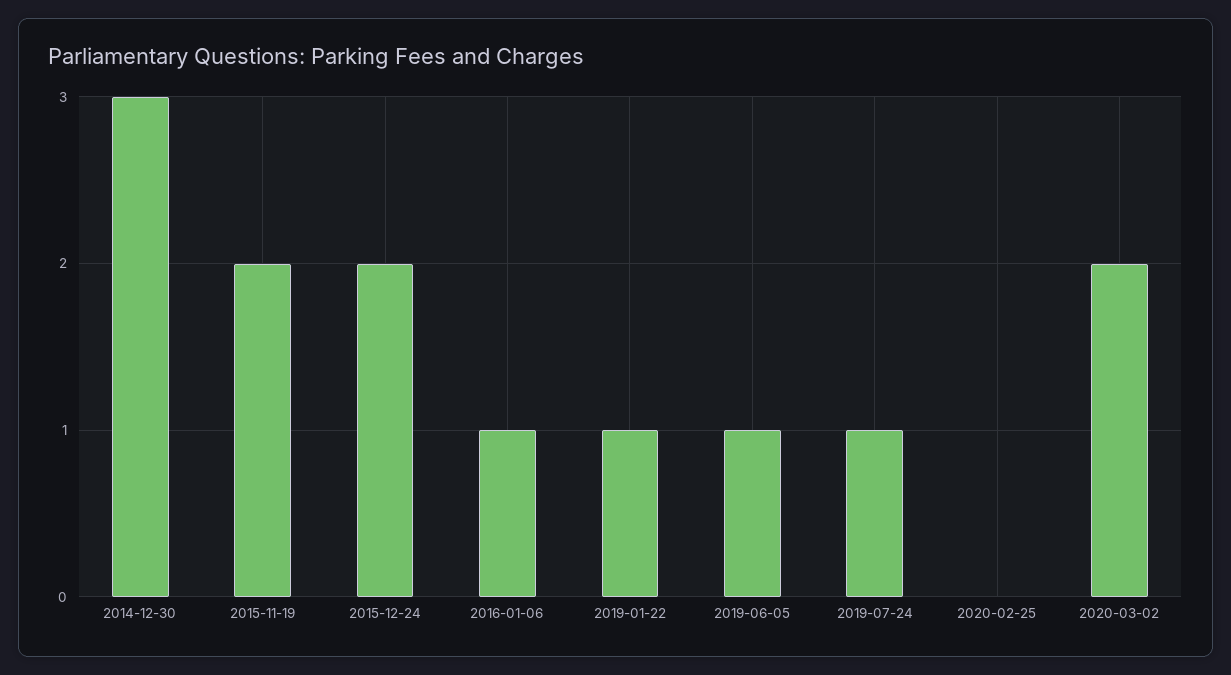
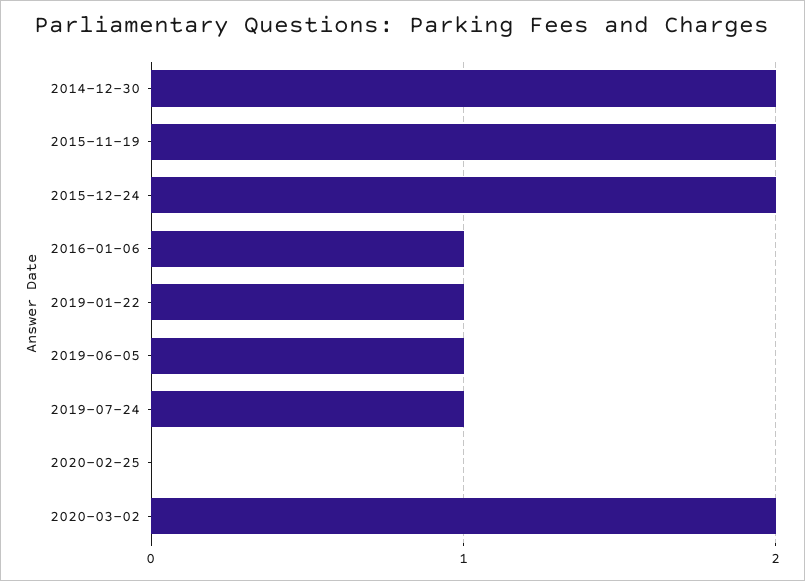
  {
-   "2014-12-30": 3,
+   "2014-12-30": 2,
    "2015-11-19": 2,
    "2015-12-24": 2,
    "2016-01-06": 1,
    "2019-01-22": 1,
    "2019-06-05": 1,
    "2019-07-24": 1,
    "2020-02-25": 0,
    "2020-03-02": 2
  }

